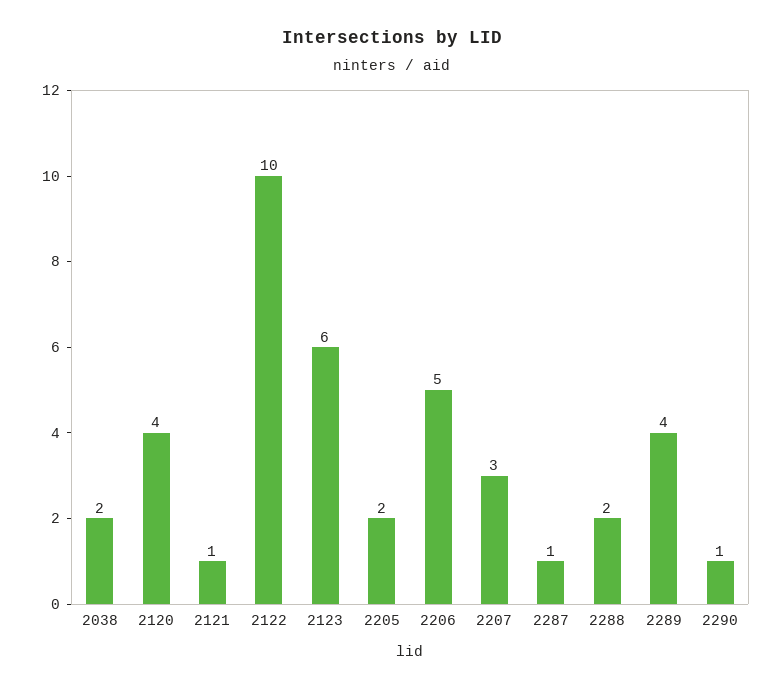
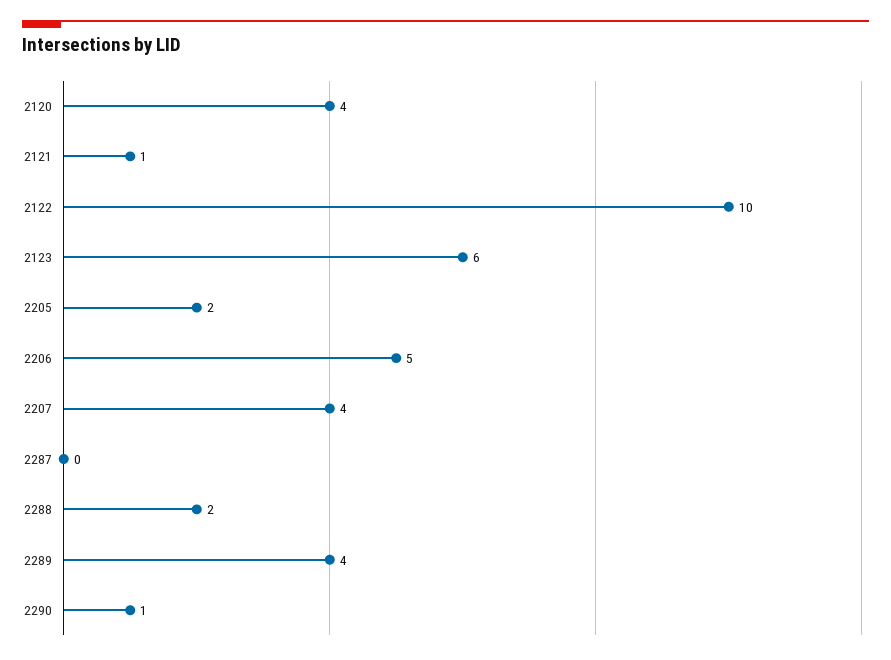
  {
-   "2038": 2,
    "2120": 4,
    "2121": 1,
    "2122": 10,
    "2123": 6,
    "2205": 2,
    "2206": 5,
-   "2207": 3,
+   "2207": 4,
-   "2287": 1,
+   "2287": 0,
    "2288": 2,
    "2289": 4,
    "2290": 1
  }

